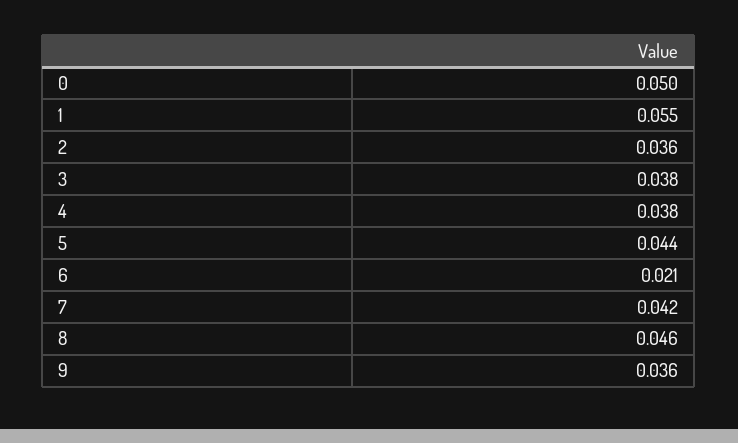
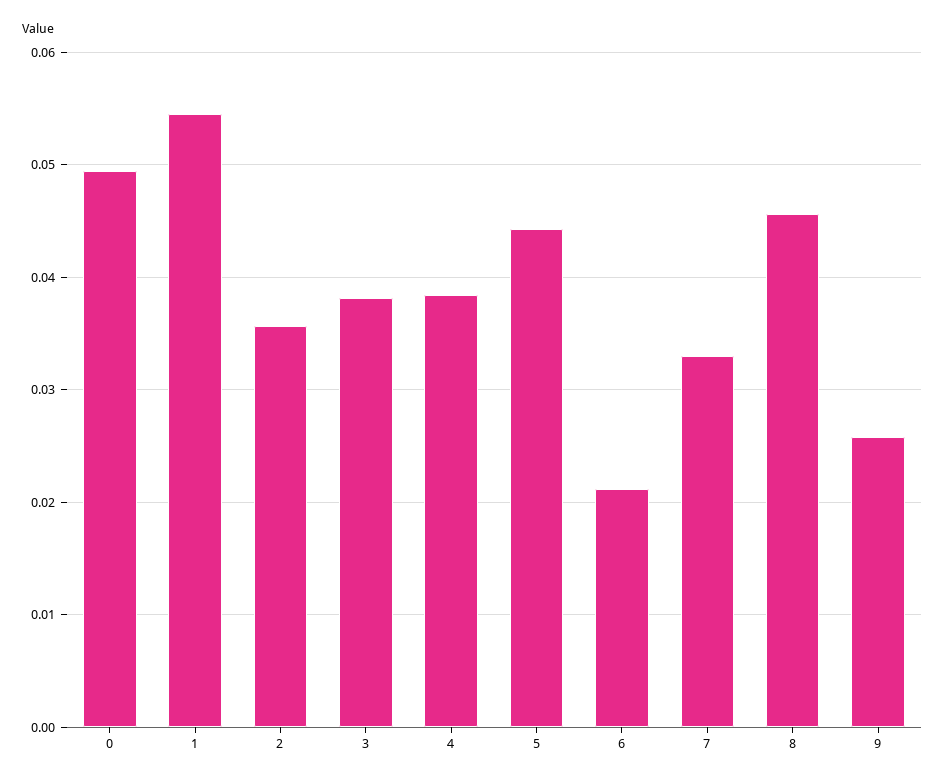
  {
    "0": 0.05,
    "1": 0.055,
    "2": 0.036,
    "3": 0.038,
    "4": 0.038,
    "5": 0.044,
    "6": 0.021,
-   "7": 0.042,
+   "7": 0.033,
    "8": 0.046,
-   "9": 0.036
+   "9": 0.026
  }

